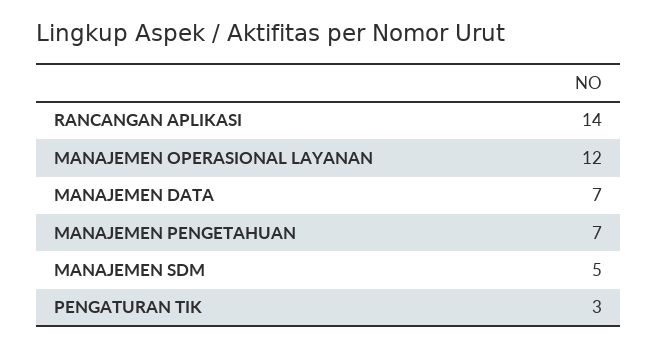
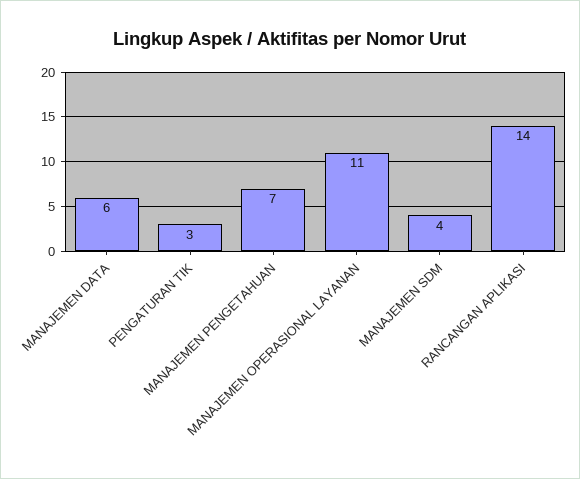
  {
    "RANCANGAN APLIKASI": 14,
-   "MANAJEMEN OPERASIONAL LAYANAN": 12,
+   "MANAJEMEN OPERASIONAL LAYANAN": 11,
-   "MANAJEMEN DATA": 7,
+   "MANAJEMEN DATA": 6,
    "MANAJEMEN PENGETAHUAN": 7,
-   "MANAJEMEN SDM": 5,
+   "MANAJEMEN SDM": 4,
    "PENGATURAN TIK": 3
  }

